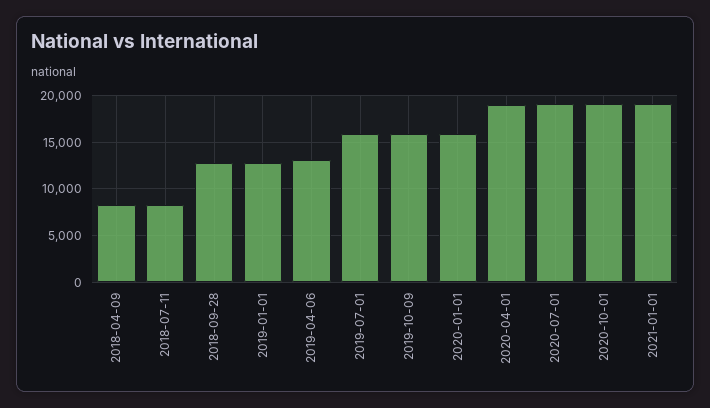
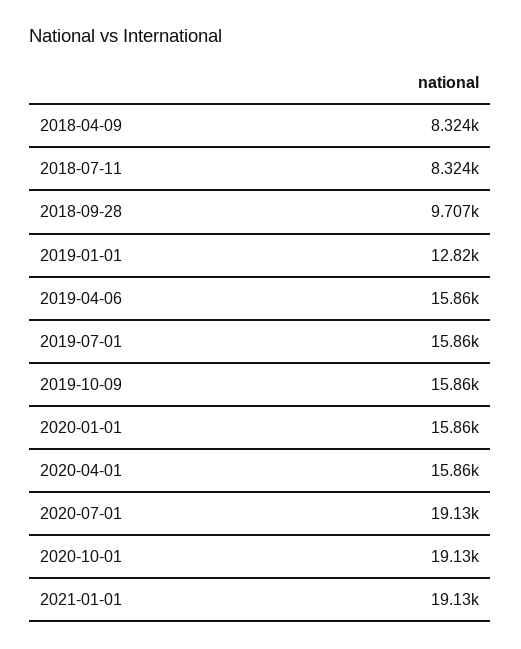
  {
    "2018-04-09": 8324,
    "2018-07-11": 8324,
-   "2018-09-28": 13000,
+   "2018-09-28": 9707,
    "2019-01-01": 12820,
-   "2019-04-06": 13000,
+   "2019-04-06": 15860,
    "2019-07-01": 15860,
    "2019-10-09": 15860,
    "2020-01-01": 15860,
-   "2020-04-01": 19000,
+   "2020-04-01": 15860,
    "2020-07-01": 19130,
    "2020-10-01": 19130,
    "2021-01-01": 19130
  }

